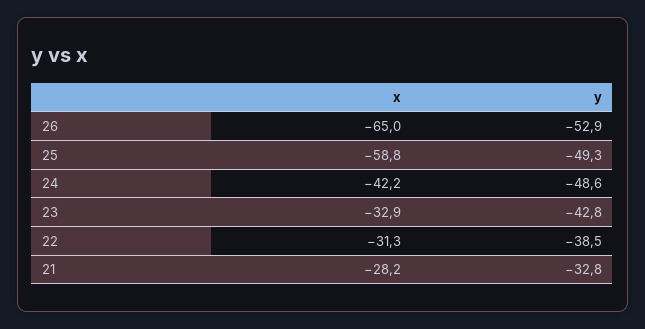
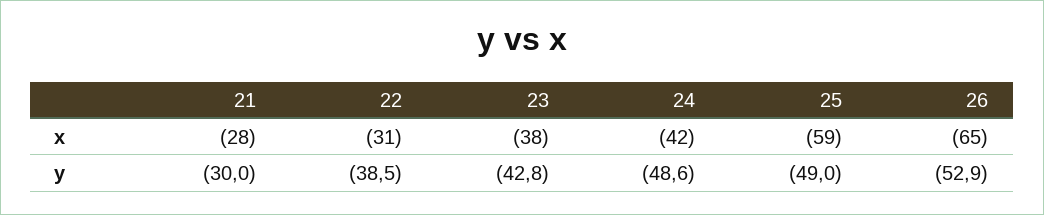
  {
    "x": {
      "26": -65,
      "25": -58.8,
      "24": -42.2,
-     "23": -32.9,
+     "23": -38,
      "22": -31.3,
      "21": -28.2
    },
    "y": {
      "26": -52.9,
-     "25": -49.3,
+     "25": -49,
      "24": -48.6,
      "23": -42.8,
      "22": -38.5,
-     "21": -32.8
+     "21": -30
    }
  }

